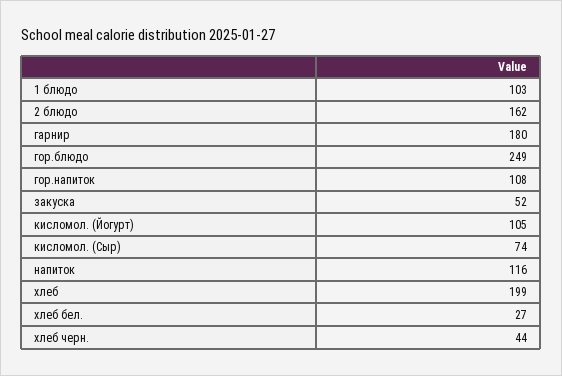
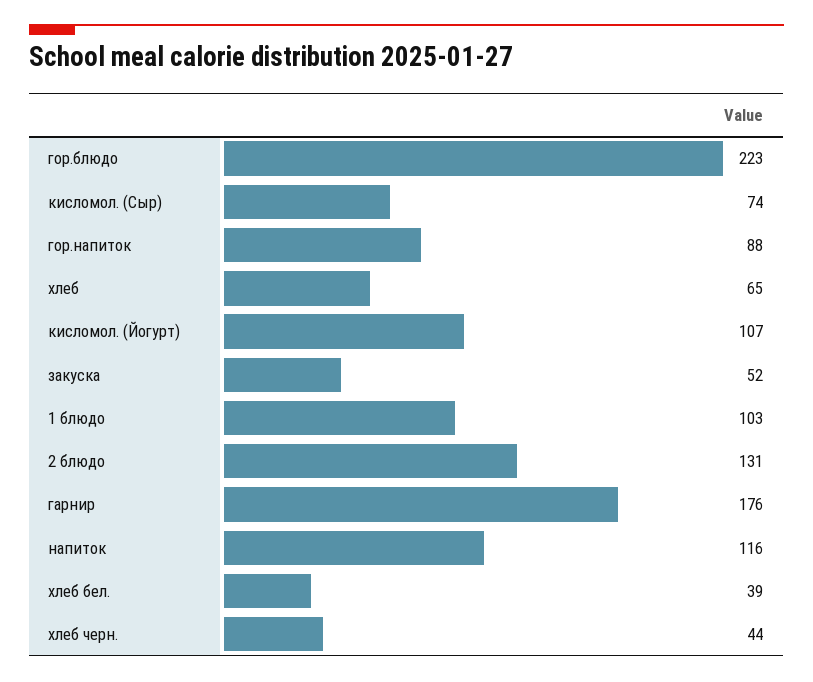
  {
    "1 блюдо": 103,
-   "2 блюдо": 162,
+   "2 блюдо": 131,
-   "гарнир": 180,
+   "гарнир": 176,
-   "гор.блюдо": 249,
+   "гор.блюдо": 223,
-   "гор.напиток": 108,
+   "гор.напиток": 88,
    "закуска": 52,
-   "кисломол. (Йогурт)": 105,
+   "кисломол. (Йогурт)": 107,
    "кисломол. (Сыр)": 74,
    "напиток": 116,
-   "хлеб": 199,
+   "хлеб": 65,
-   "хлеб бел.": 27,
+   "хлеб бел.": 39,
    "хлеб черн.": 44
  }

